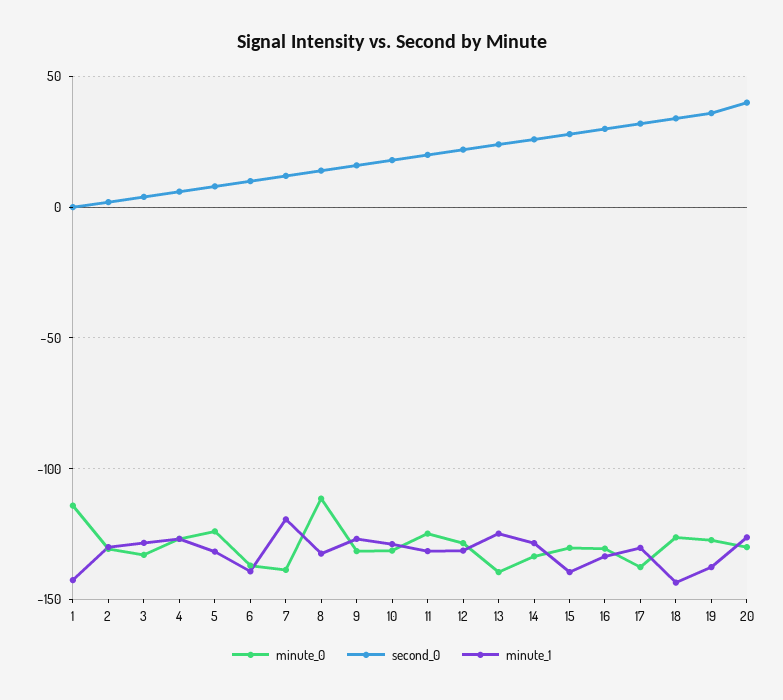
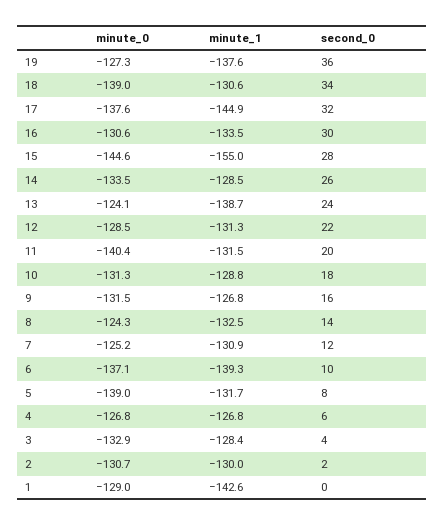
  {
    "minute_0": {
-     "1": -115,
+     "1": -129,
      "2": -130.7,
      "3": -132.9,
      "4": -126.8,
-     "5": -125,
+     "5": -139,
      "6": -137.1,
-     "7": -140,
+     "7": -125.2,
-     "8": -110,
+     "8": -124.3,
      "9": -131.5,
      "10": -131.3,
-     "11": -125,
+     "11": -140.4,
      "12": -128.5,
-     "13": -140,
+     "13": -124.1,
      "14": -133.5,
-     "15": -130,
+     "15": -144.6,
      "16": -130.6,
      "17": -137.6,
-     "18": -125,
+     "18": -139,
-     "19": -127.3,
+     "19": -127.3
-     "20": -130
    },
    "second_0": {
      "1": 0,
      "2": 2,
      "3": 4,
      "4": 6,
      "5": 8,
      "6": 10,
      "7": 12,
      "8": 14,
      "9": 16,
      "10": 18,
      "11": 20,
      "12": 22,
      "13": 24,
      "14": 26,
      "15": 28,
      "16": 30,
      "17": 32,
      "18": 34,
-     "19": 36,
+     "19": 36
-     "20": 40
    },
    "minute_1": {
      "1": -142.6,
      "2": -130,
      "3": -128.4,
      "4": -126.8,
      "5": -131.7,
      "6": -139.3,
-     "7": -120,
+     "7": -130.9,
      "8": -132.5,
      "9": -126.8,
      "10": -128.8,
      "11": -131.5,
      "12": -131.3,
-     "13": -125,
+     "13": -138.7,
      "14": -128.5,
-     "15": -140,
+     "15": -155,
      "16": -133.5,
-     "17": -130,
+     "17": -144.9,
-     "18": -145,
+     "18": -130.6,
-     "19": -137.6,
+     "19": -137.6
-     "20": -125
    }
  }

